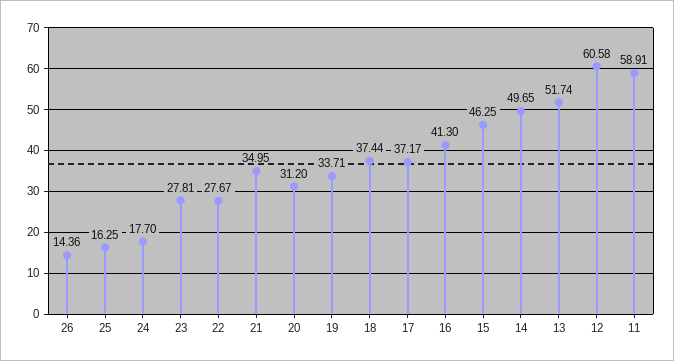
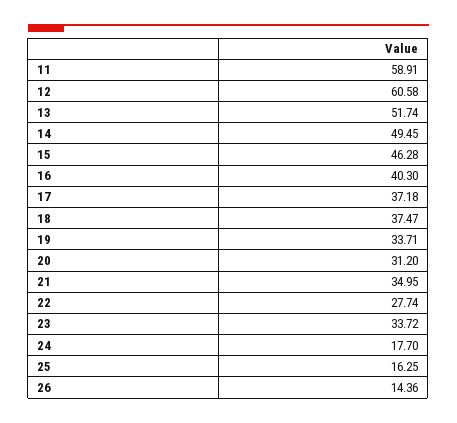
  {
    "26": 14.36,
    "25": 16.25,
    "24": 17.7,
-   "23": 27.81,
+   "23": 33.72,
-   "22": 27.67,
+   "22": 27.74,
    "21": 34.95,
    "20": 31.2,
    "19": 33.71,
-   "18": 37.44,
+   "18": 37.47,
-   "17": 37.17,
+   "17": 37.18,
-   "16": 41.3,
+   "16": 40.3,
-   "15": 46.25,
+   "15": 46.28,
-   "14": 49.65,
+   "14": 49.45,
    "13": 51.74,
    "12": 60.58,
    "11": 58.91
  }

